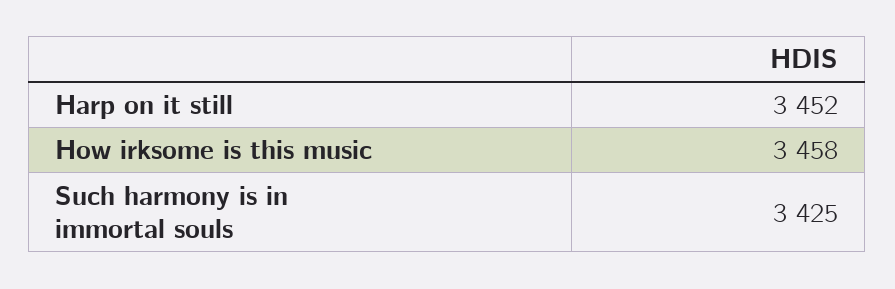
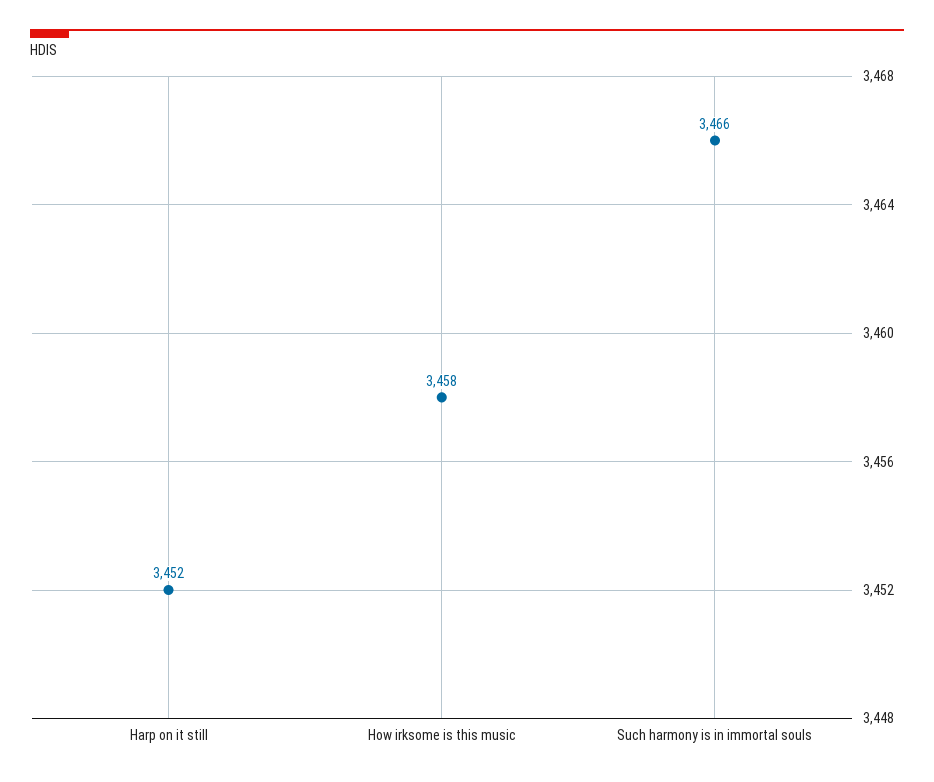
  {
    "Harp on it still": 3452,
    "How irksome is this music": 3458,
-   "Such harmony is in immortal souls": 3425
+   "Such harmony is in immortal souls": 3466
  }

